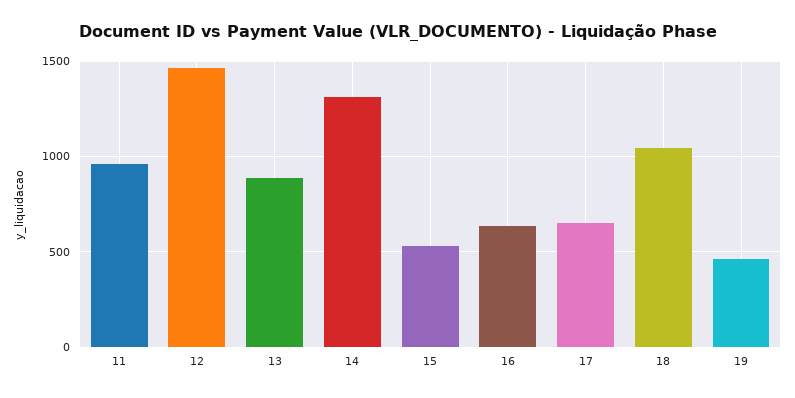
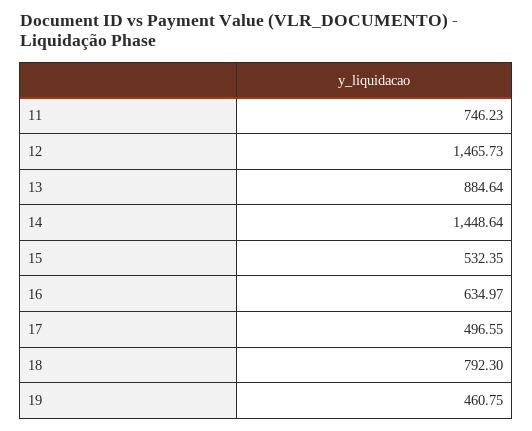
  {
-   "11": 950,
+   "11": 746.23,
    "12": 1465.73,
    "13": 884.64,
-   "14": 1300,
+   "14": 1448.64,
    "15": 532.35,
    "16": 634.97,
-   "17": 650,
+   "17": 496.55,
-   "18": 1050,
+   "18": 792.3,
    "19": 460.75
  }

